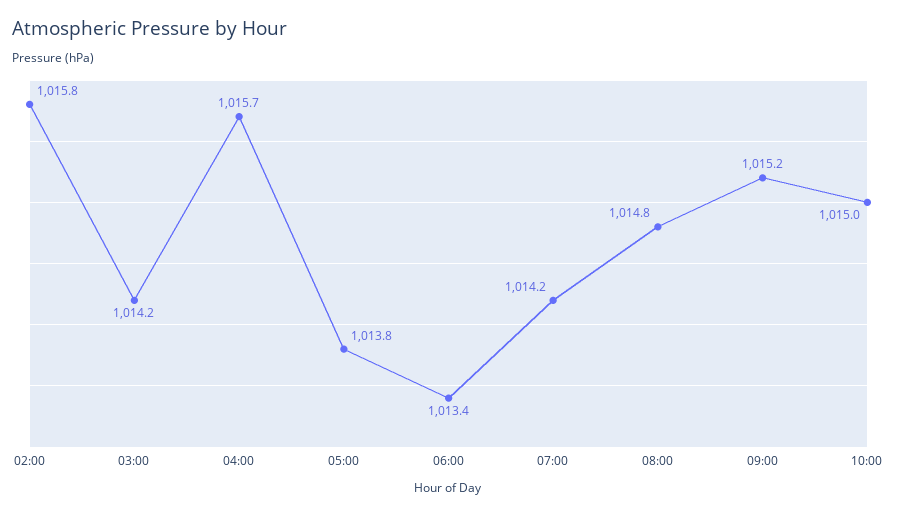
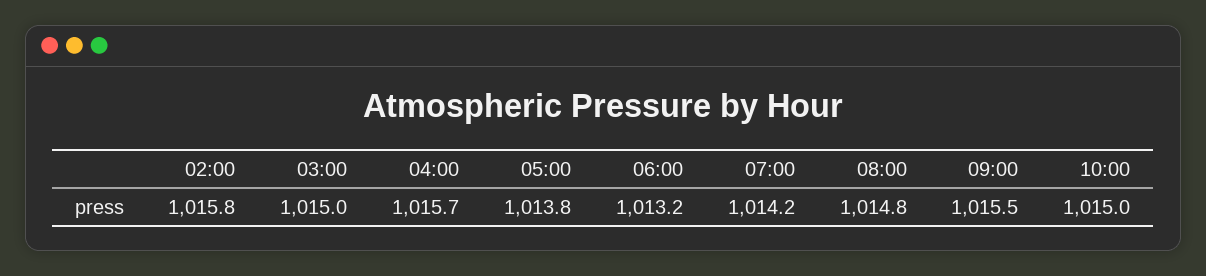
  {
    "02:00": 1015.8,
-   "03:00": 1014.2,
+   "03:00": 1015,
    "04:00": 1015.7,
    "05:00": 1013.8,
-   "06:00": 1013.4,
+   "06:00": 1013.2,
    "07:00": 1014.2,
    "08:00": 1014.8,
-   "09:00": 1015.2,
+   "09:00": 1015.5,
    "10:00": 1015
  }

